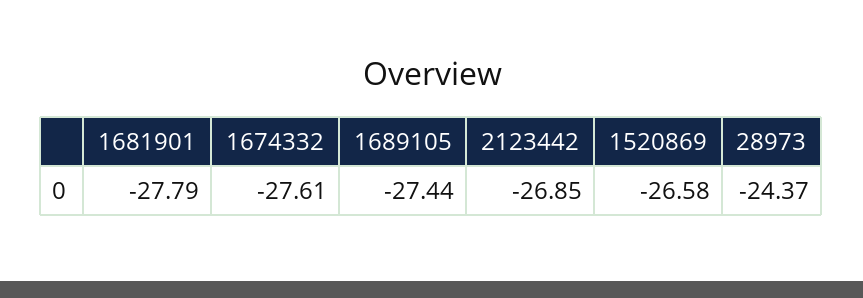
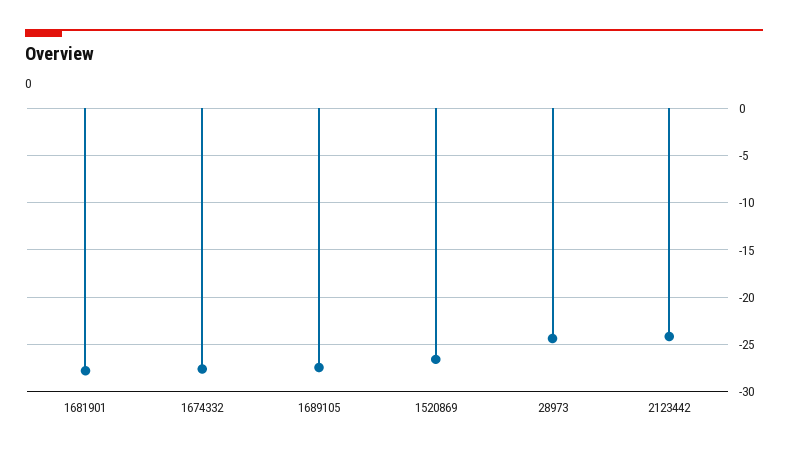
  {
    "1681901": -27.79,
    "1674332": -27.61,
    "1689105": -27.44,
-   "2123442": -26.85,
+   "2123442": -24,
    "1520869": -26.58,
    "28973": -24.37
  }

